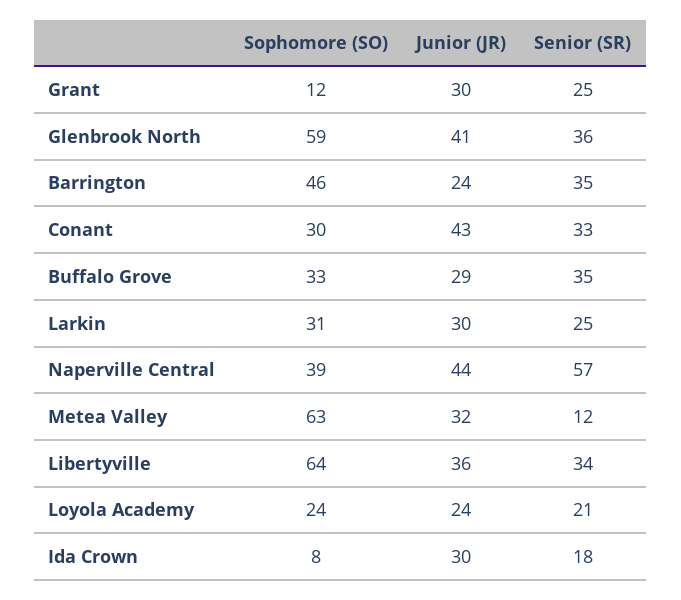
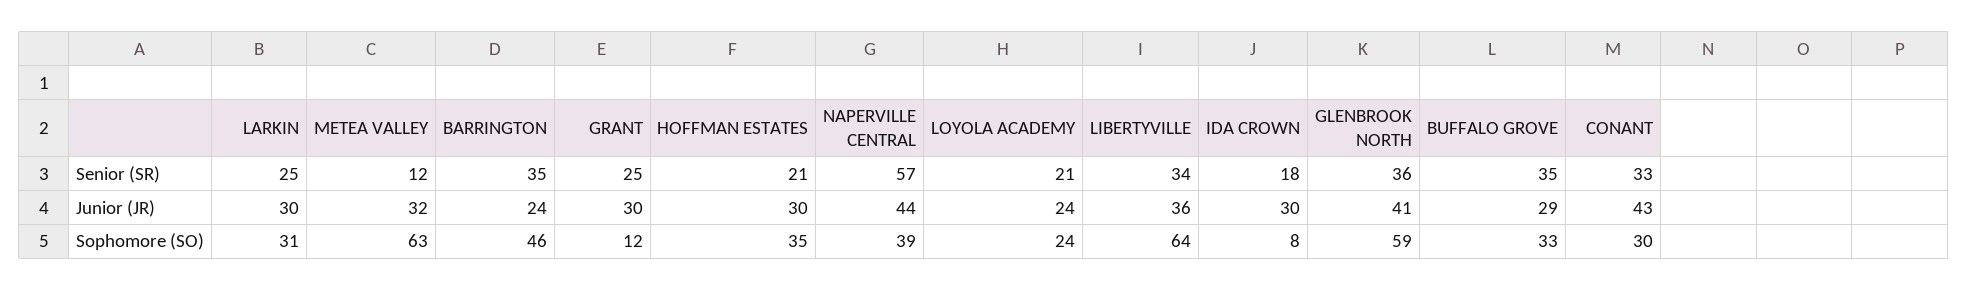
  {
    "Sophomore (SO)": {
      "Grant": 12,
      "Glenbrook North": 59,
      "Barrington": 46,
      "Conant": 30,
      "Buffalo Grove": 33,
      "Larkin": 31,
      "Naperville Central": 39,
      "Metea Valley": 63,
      "Libertyville": 64,
      "Loyola Academy": 24,
-     "Ida Crown": 8
+     "Ida Crown": 8,
+     "HOFFMAN ESTATES": 35
    },
    "Junior (JR)": {
      "Grant": 30,
      "Glenbrook North": 41,
      "Barrington": 24,
      "Conant": 43,
      "Buffalo Grove": 29,
      "Larkin": 30,
      "Naperville Central": 44,
      "Metea Valley": 32,
      "Libertyville": 36,
      "Loyola Academy": 24,
-     "Ida Crown": 30
+     "Ida Crown": 30,
+     "HOFFMAN ESTATES": 30
    },
    "Senior (SR)": {
      "Grant": 25,
      "Glenbrook North": 36,
      "Barrington": 35,
      "Conant": 33,
      "Buffalo Grove": 35,
      "Larkin": 25,
      "Naperville Central": 57,
      "Metea Valley": 12,
      "Libertyville": 34,
      "Loyola Academy": 21,
-     "Ida Crown": 18
+     "Ida Crown": 18,
+     "HOFFMAN ESTATES": 21
    }
  }

